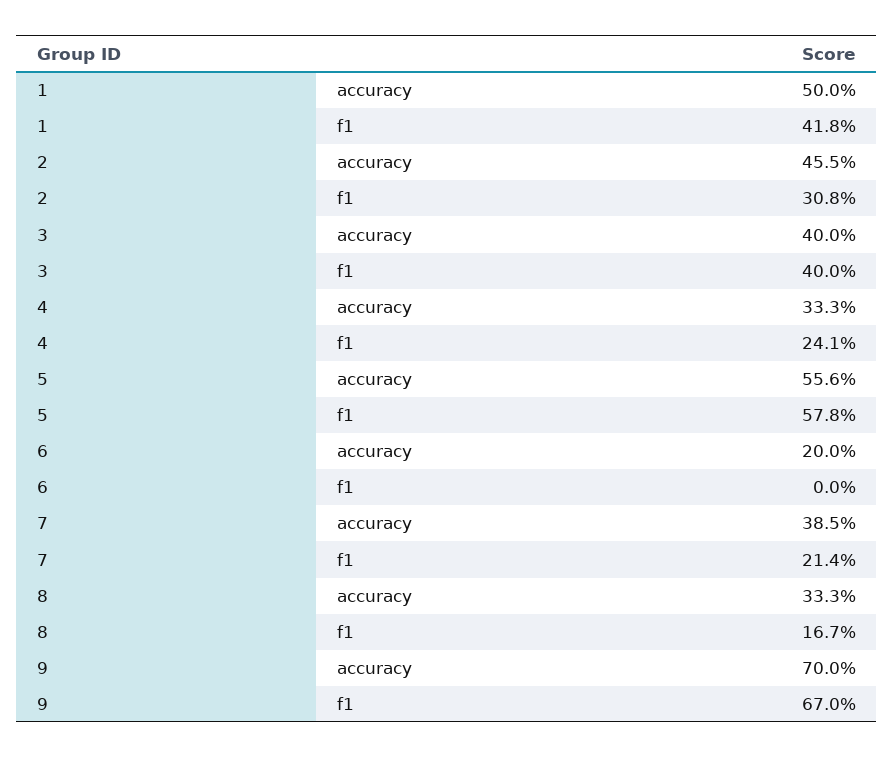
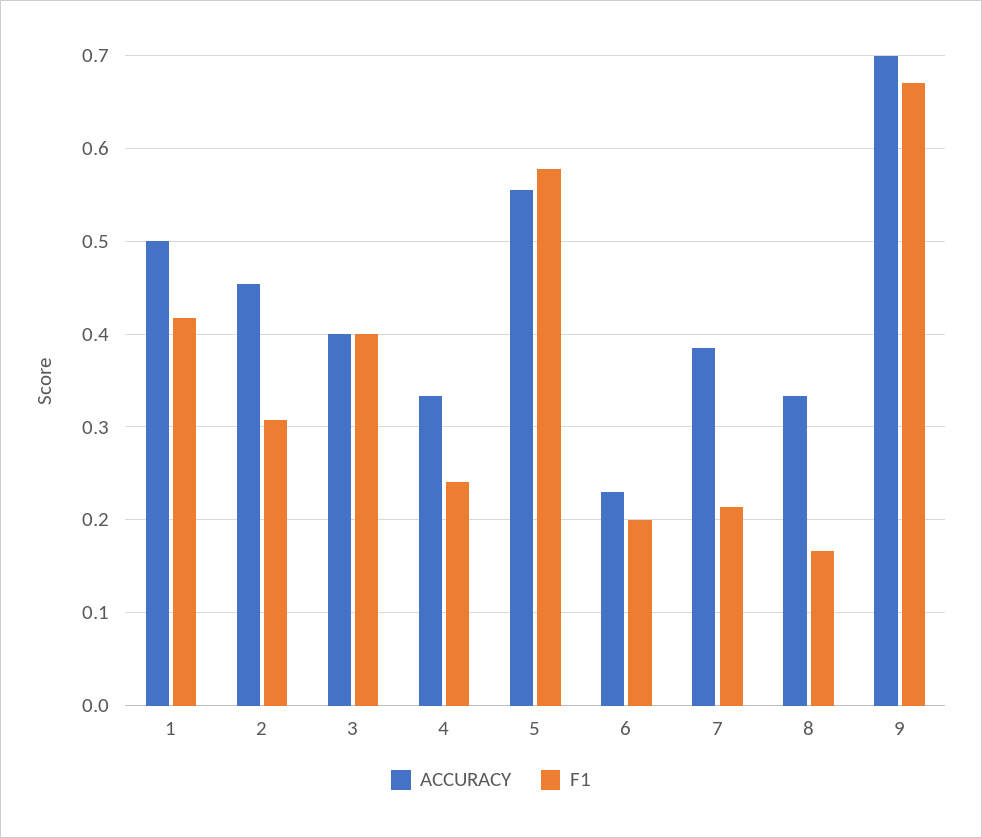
  {
    "accuracy": {
      "1": 0.5,
      "2": 0.455,
      "3": 0.4,
      "4": 0.333,
      "5": 0.556,
-     "6": 0.2,
+     "6": 0.23,
      "7": 0.385,
      "8": 0.333,
      "9": 0.7
    },
    "f1": {
      "1": 0.418,
      "2": 0.308,
      "3": 0.4,
      "4": 0.241,
      "5": 0.578,
-     "6": 0,
+     "6": 0.2,
      "7": 0.214,
      "8": 0.167,
      "9": 0.67
    }
  }

